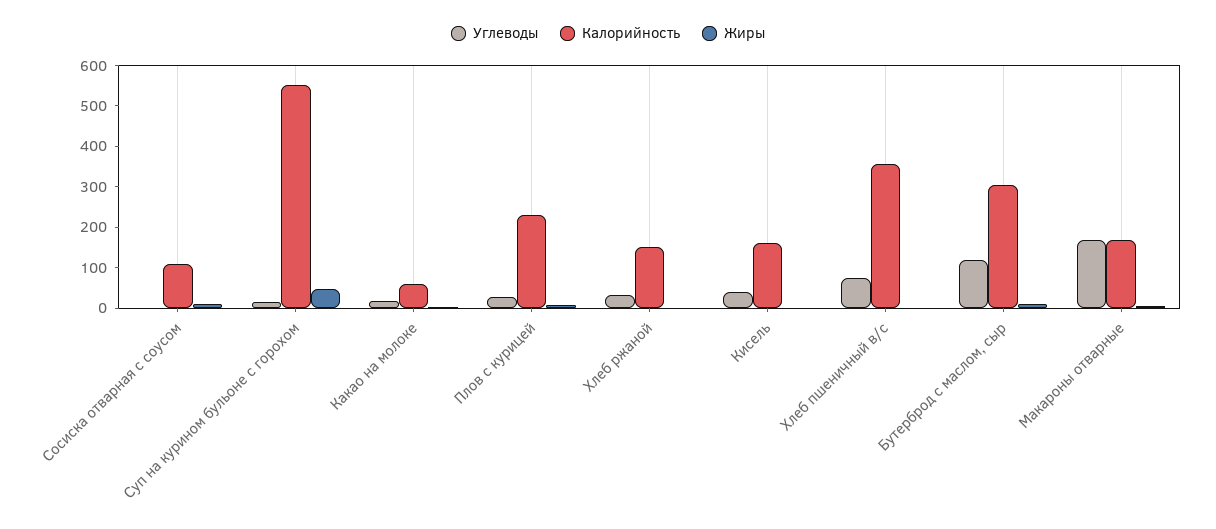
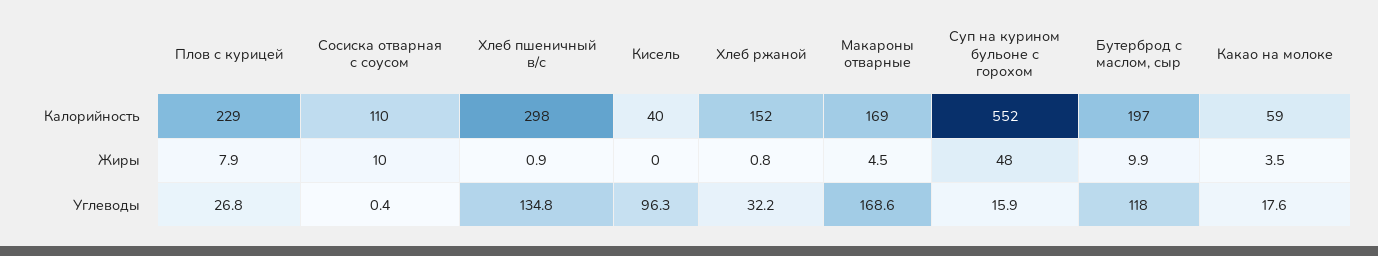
  {
    "Углеводы": {
      "Сосиска отварная с соусом": 0.4,
      "Суп на курином бульоне с горохом": 15.9,
      "Какао на молоке": 17.6,
      "Плов с курицей": 26.8,
      "Хлеб ржаной": 32.2,
-     "Кисель": 40,
+     "Кисель": 96.3,
-     "Хлеб пшеничный в/с": 80,
+     "Хлеб пшеничный в/с": 134.8,
      "Бутерброд с маслом, сыр": 118,
      "Макароны отварные": 168.6
    },
    "Калорийность": {
      "Сосиска отварная с соусом": 110,
      "Суп на курином бульоне с горохом": 552,
      "Какао на молоке": 59,
      "Плов с курицей": 229,
      "Хлеб ржаной": 152,
-     "Кисель": 160,
+     "Кисель": 40,
-     "Хлеб пшеничный в/с": 360,
+     "Хлеб пшеничный в/с": 298,
-     "Бутерброд с маслом, сыр": 300,
+     "Бутерброд с маслом, сыр": 197,
      "Макароны отварные": 169
    },
    "Жиры": {
      "Сосиска отварная с соусом": 10,
      "Суп на курином бульоне с горохом": 48,
      "Какао на молоке": 3.5,
      "Плов с курицей": 7.9,
      "Хлеб ржаной": 0.8,
      "Кисель": 0,
      "Хлеб пшеничный в/с": 0.9,
      "Бутерброд с маслом, сыр": 9.9,
      "Макароны отварные": 4.5
    }
  }

